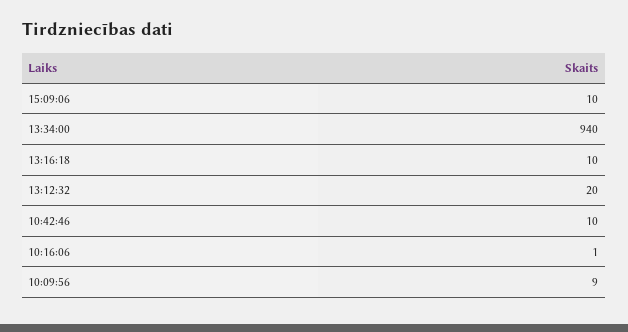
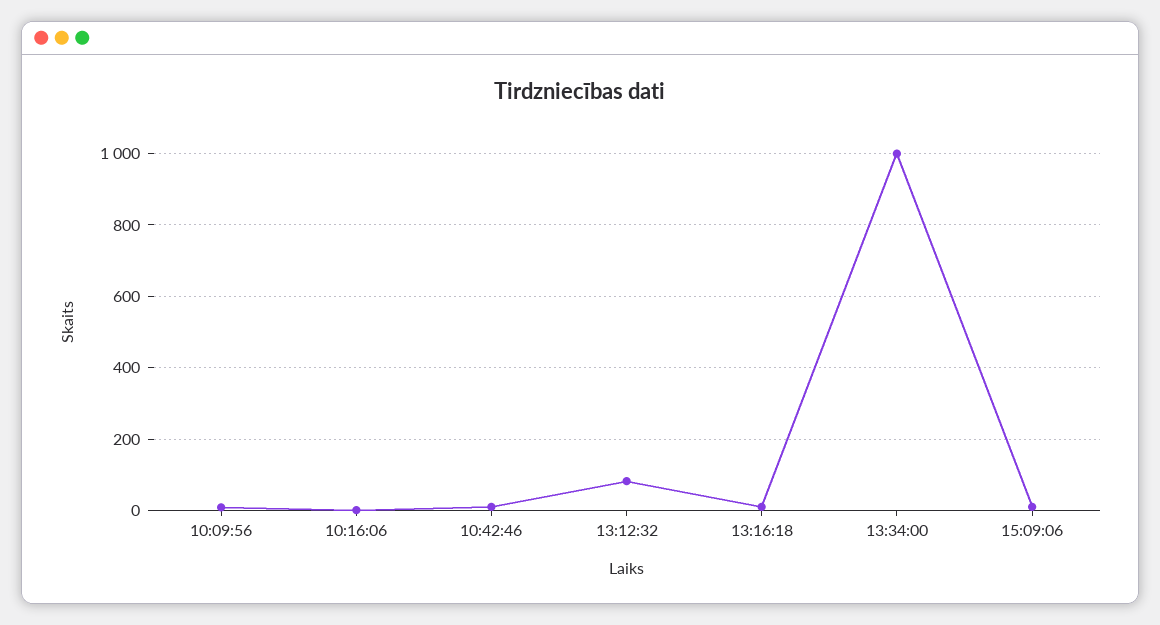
  {
    "15:09:06": 10,
-   "13:34:00": 940,
+   "13:34:00": 1000,
    "13:16:18": 10,
-   "13:12:32": 20,
+   "13:12:32": 80,
    "10:42:46": 10,
    "10:16:06": 1,
    "10:09:56": 9
  }

